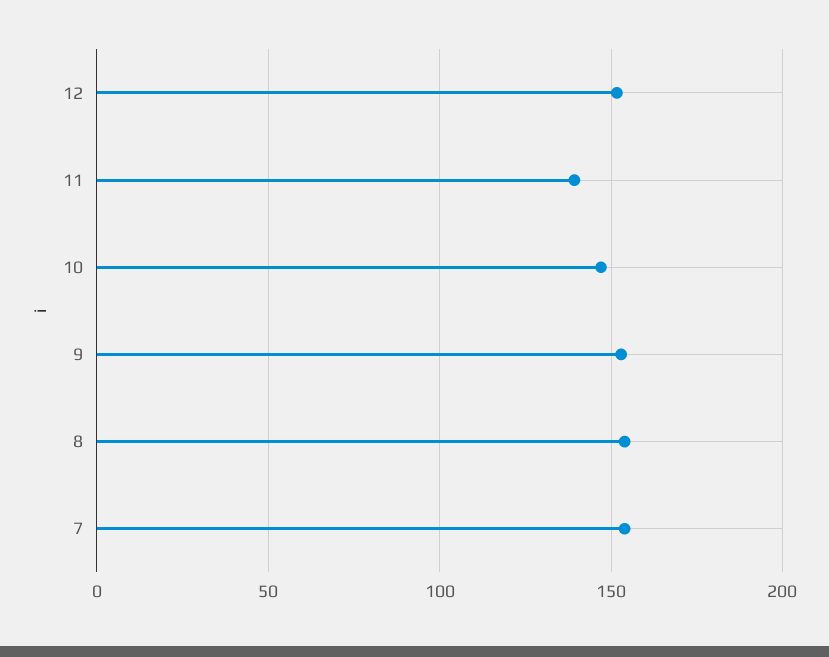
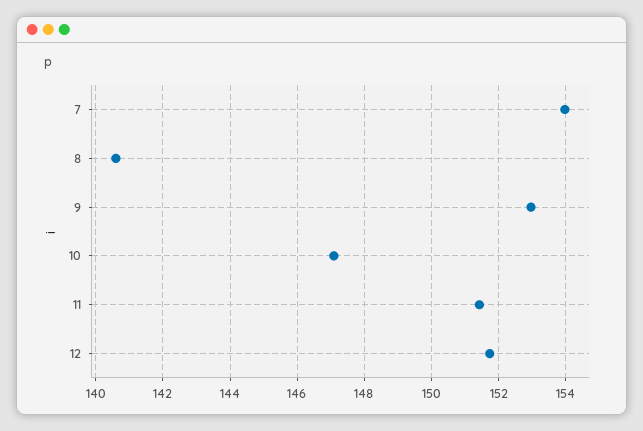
  {
    "12": 151.8,
-   "11": 140,
+   "11": 151.4,
    "10": 147,
    "9": 153,
-   "8": 155,
+   "8": 140.6,
    "7": 154
  }

